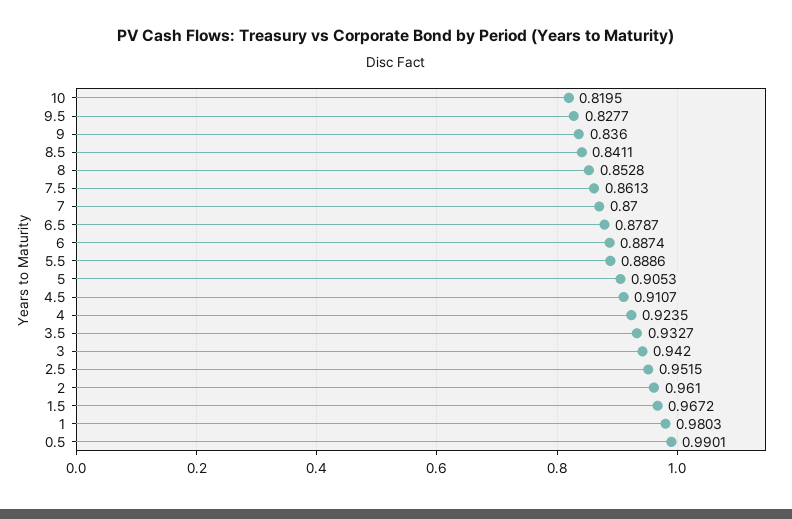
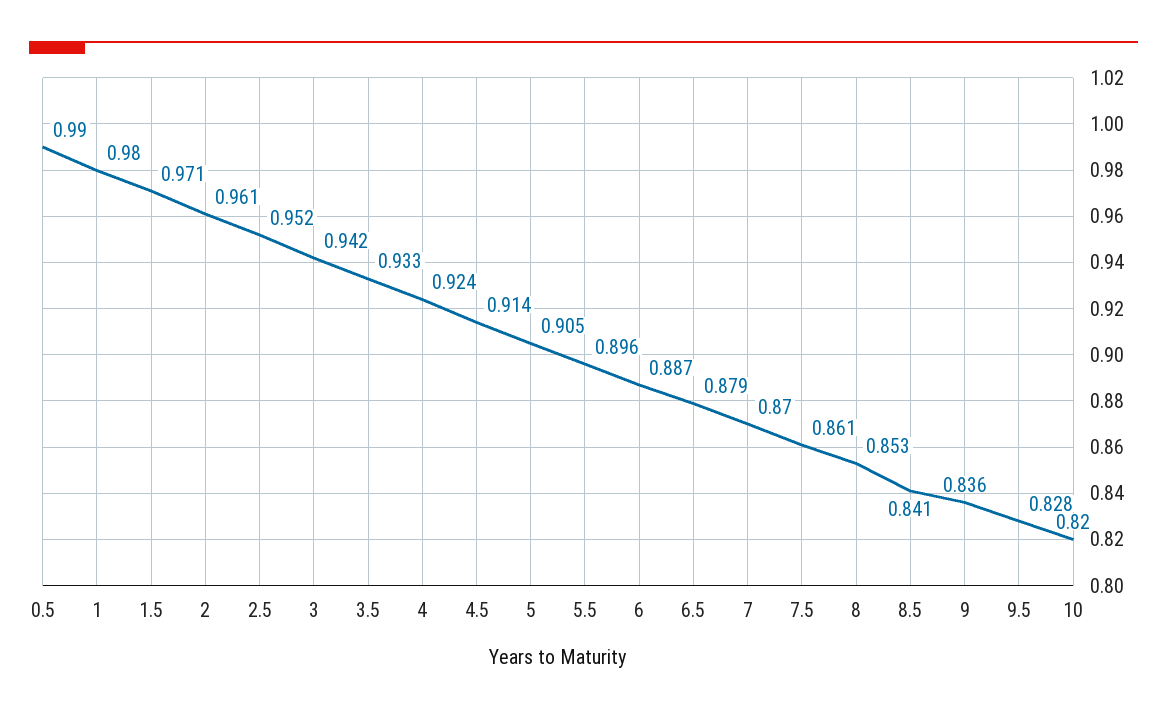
  {
    "10": 0.8195,
    "9.5": 0.8277,
    "9": 0.836,
    "8.5": 0.8411,
    "8": 0.8528,
    "7.5": 0.8613,
    "7": 0.87,
    "6.5": 0.8787,
    "6": 0.8874,
-   "5.5": 0.8886,
+   "5.5": 0.896,
    "5": 0.9053,
-   "4.5": 0.9107,
+   "4.5": 0.914,
    "4": 0.9235,
    "3.5": 0.9327,
    "3": 0.942,
    "2.5": 0.9515,
    "2": 0.961,
-   "1.5": 0.9672,
+   "1.5": 0.971,
    "1": 0.9803,
    "0.5": 0.9901
  }

